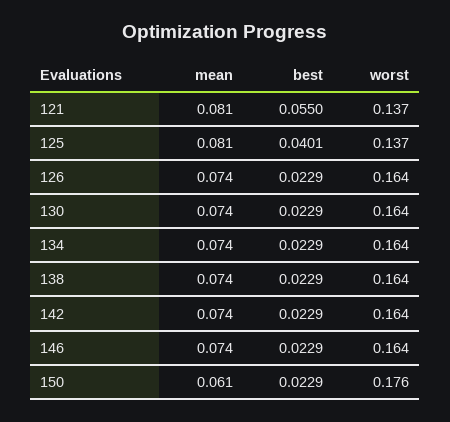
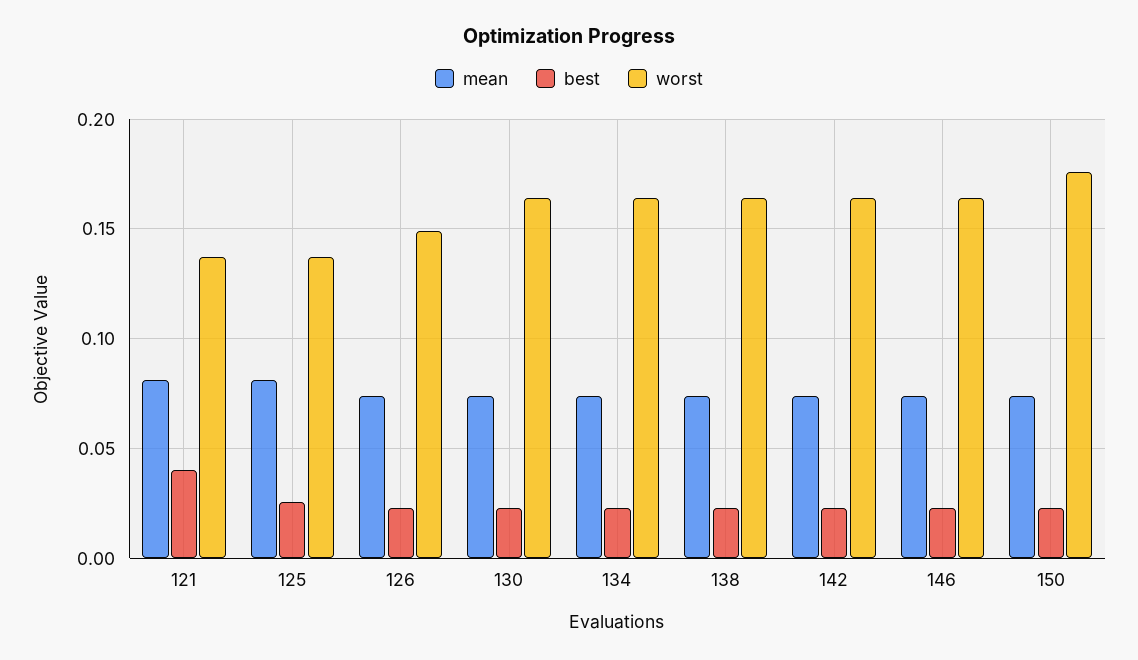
  {
    "mean": {
      "121": 0.081,
      "125": 0.081,
      "126": 0.074,
      "130": 0.074,
      "134": 0.074,
      "138": 0.074,
      "142": 0.074,
      "146": 0.074,
-     "150": 0.061
+     "150": 0.075
    },
    "best": {
-     "121": 0.055,
+     "121": 0.04,
-     "125": 0.0401,
+     "125": 0.025,
      "126": 0.0229,
      "130": 0.0229,
      "134": 0.0229,
      "138": 0.0229,
      "142": 0.0229,
      "146": 0.0229,
      "150": 0.0229
    },
    "worst": {
      "121": 0.137,
      "125": 0.137,
-     "126": 0.164,
+     "126": 0.15,
      "130": 0.164,
      "134": 0.164,
      "138": 0.164,
      "142": 0.164,
      "146": 0.164,
      "150": 0.176
    }
  }

